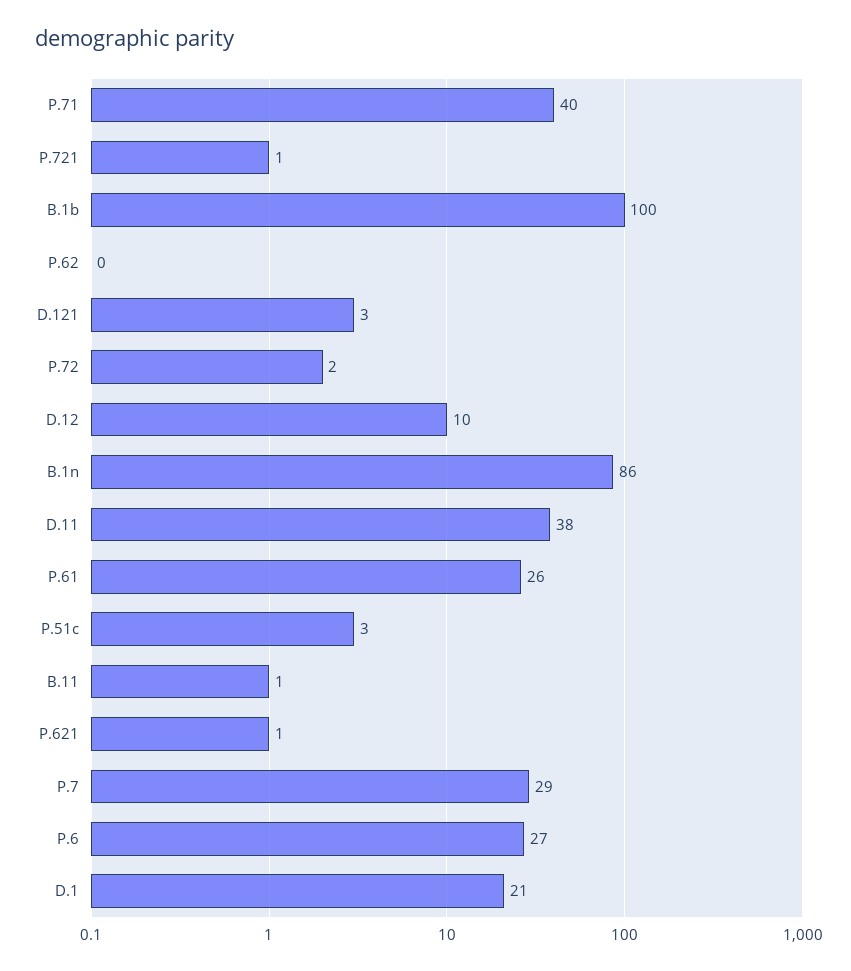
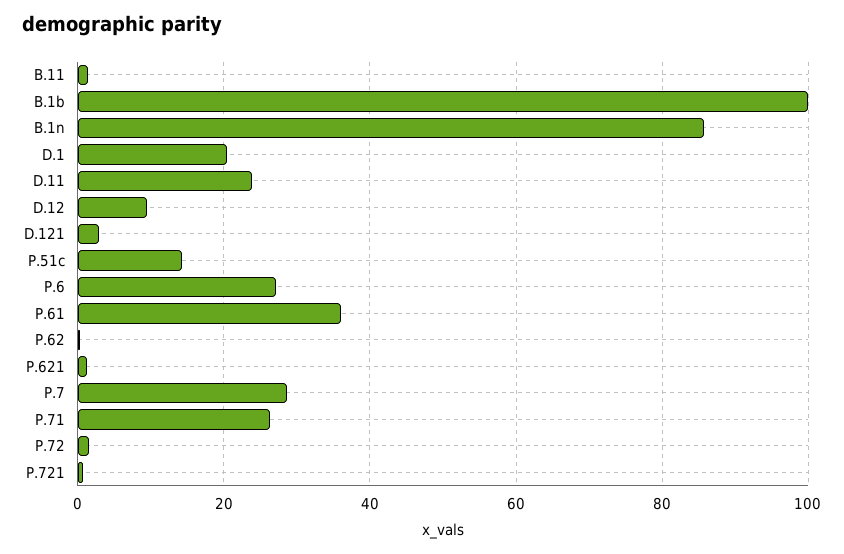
  {
-   "P.71": 40,
+   "P.71": 26,
    "P.721": 1,
    "B.1b": 100,
    "P.62": 0,
    "D.121": 3,
    "P.72": 2,
    "D.12": 10,
    "B.1n": 86,
-   "D.11": 38,
+   "D.11": 24,
-   "P.61": 26,
+   "P.61": 36,
-   "P.51c": 3,
+   "P.51c": 14,
    "B.11": 1,
    "P.621": 1,
    "P.7": 29,
    "P.6": 27,
    "D.1": 21
  }

